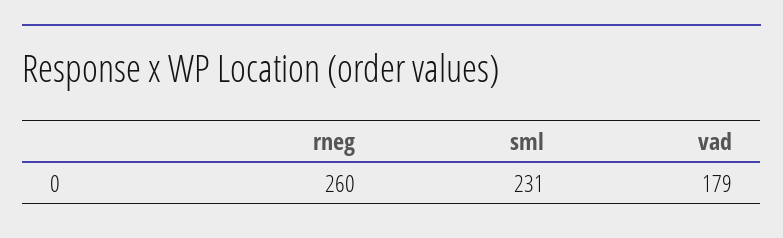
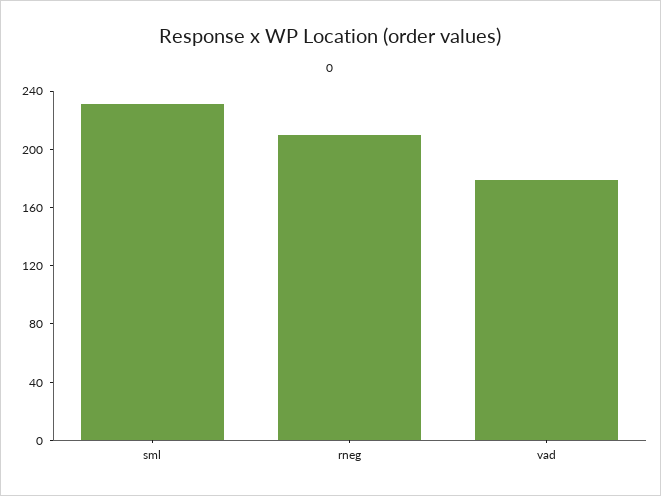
  {
-   "rneg": 260,
+   "rneg": 210,
    "sml": 231,
    "vad": 179
  }

